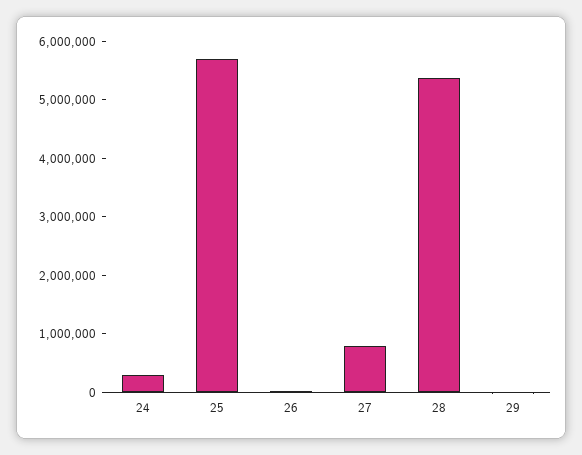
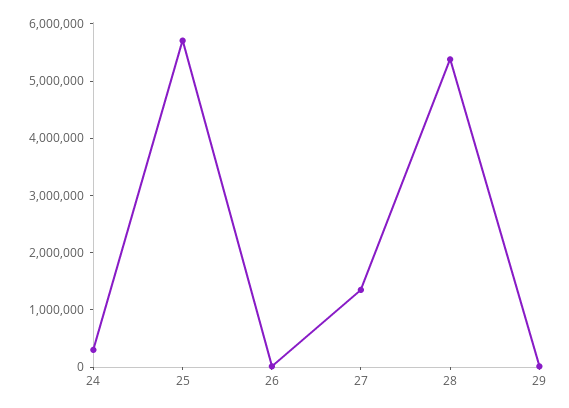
  {
    "24": 400000,
    "25": 5800000,
    "26": 0,
-   "27": 800000,
+   "27": 1400000,
    "28": 5400000,
    "29": 0
  }

